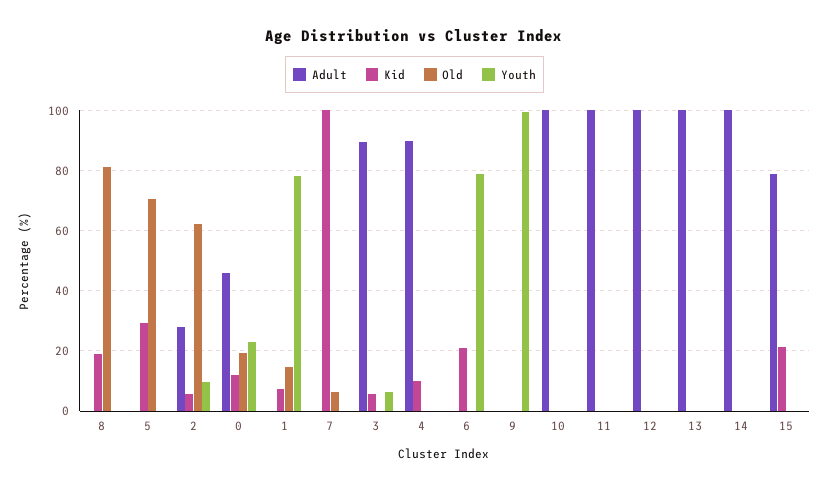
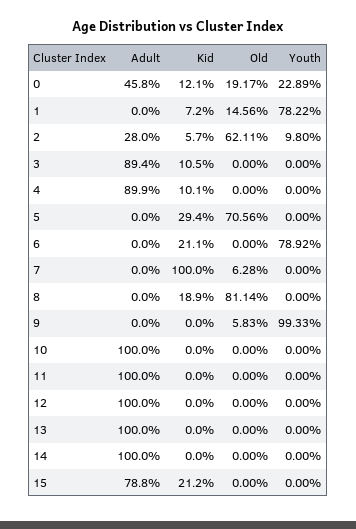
  {
    "Adult": {
      "8": 0,
      "5": 0,
      "2": 28,
      "0": 45.8,
      "1": 0,
      "7": 0,
      "3": 89.4,
      "4": 89.9,
      "6": 0,
      "9": 0,
      "10": 100,
      "11": 100,
      "12": 100,
      "13": 100,
      "14": 100,
      "15": 78.8
    },
    "Kid": {
      "8": 18.9,
      "5": 29.4,
      "2": 5.7,
      "0": 12.1,
      "1": 7.2,
      "7": 100,
-     "3": 6,
+     "3": 10.5,
      "4": 10.1,
      "6": 21.1,
      "9": 0,
      "10": 0,
      "11": 0,
      "12": 0,
      "13": 0,
      "14": 0,
      "15": 21.2
    },
    "Old": {
      "8": 81.14,
      "5": 70.56,
      "2": 62.11,
      "0": 19.17,
      "1": 14.56,
      "7": 6.28,
      "3": 0,
      "4": 0,
      "6": 0,
-     "9": 0,
+     "9": 5.83,
      "10": 0,
      "11": 0,
      "12": 0,
      "13": 0,
      "14": 0,
      "15": 0
    },
    "Youth": {
      "8": 0,
      "5": 0,
      "2": 9.8,
      "0": 22.89,
      "1": 78.22,
      "7": 0,
-     "3": 6,
+     "3": 0,
      "4": 0,
      "6": 78.92,
      "9": 99.33,
      "10": 0,
      "11": 0,
      "12": 0,
      "13": 0,
      "14": 0,
      "15": 0
    }
  }

